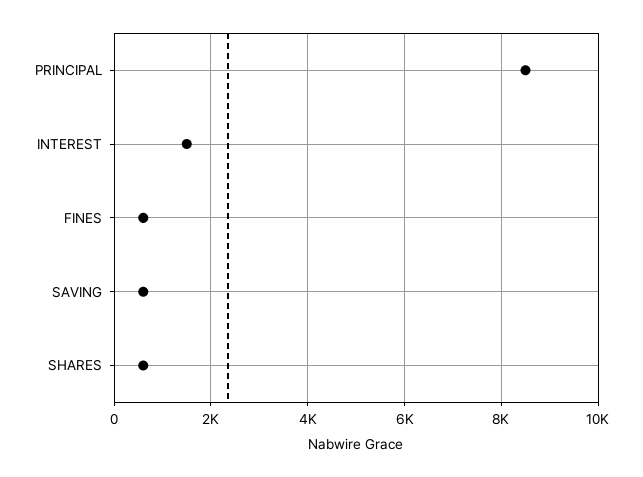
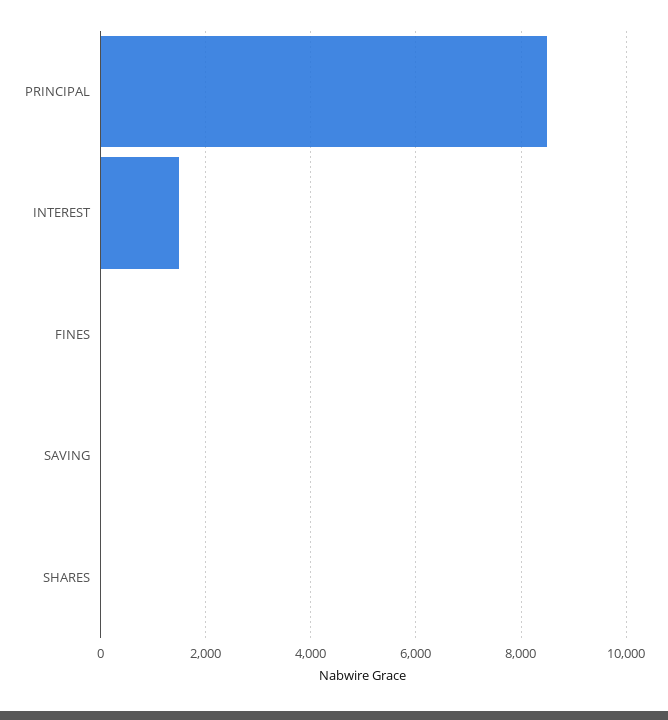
  {
    "PRINCIPAL": 8600,
    "INTEREST": 1600,
-   "FINES": 600,
+   "FINES": 0,
-   "SAVING": 600,
+   "SAVING": 0,
-   "SHARES": 600
+   "SHARES": 0
  }

